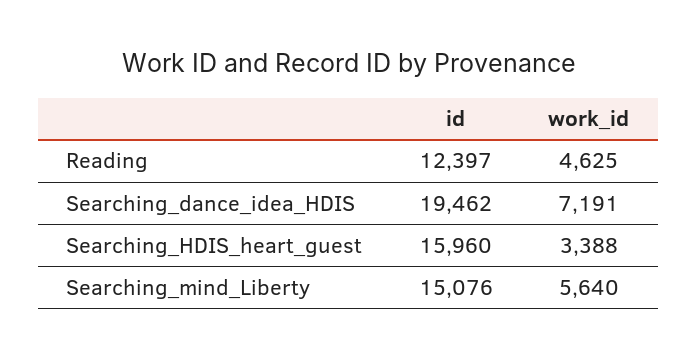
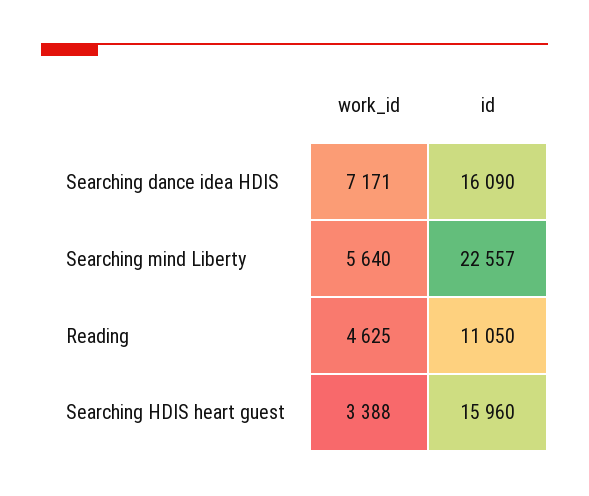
  {
    "id": {
-     "Reading": 12397,
+     "Reading": 11050,
-     "Searching_dance_idea_HDIS": 19462,
+     "Searching_dance_idea_HDIS": 16090,
      "Searching_HDIS_heart_guest": 15960,
-     "Searching_mind_Liberty": 15076
+     "Searching_mind_Liberty": 22557
    },
    "work_id": {
      "Reading": 4625,
-     "Searching_dance_idea_HDIS": 7191,
+     "Searching_dance_idea_HDIS": 7171,
      "Searching_HDIS_heart_guest": 3388,
      "Searching_mind_Liberty": 5640
    }
  }

